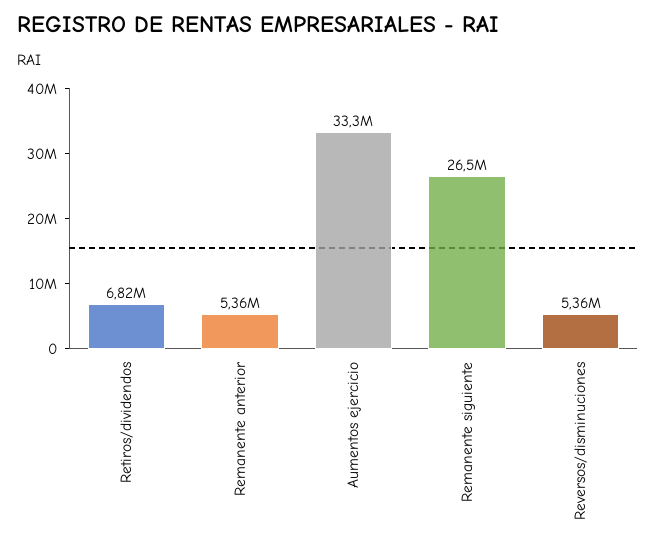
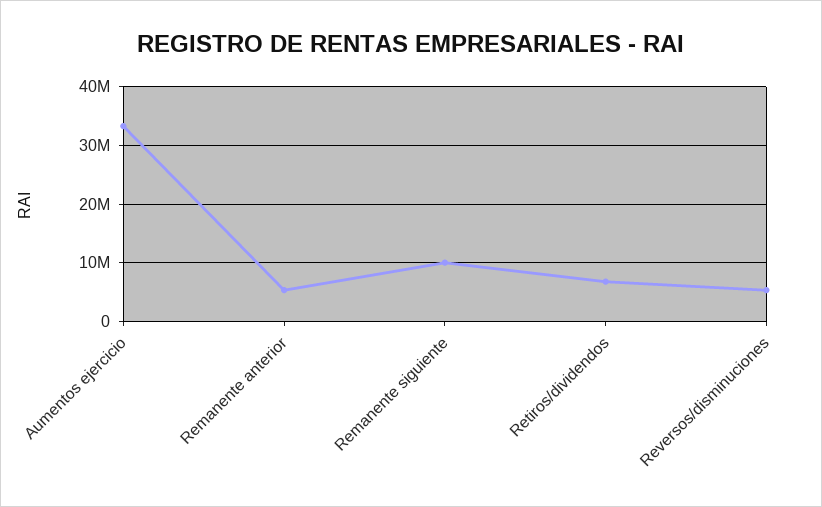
  {
    "Retiros/dividendos": 6820000,
    "Remanente anterior": 5360000,
    "Aumentos ejercicio": 33300000,
-   "Remanente siguiente": 26500000,
+   "Remanente siguiente": 10000000,
    "Reversos/disminuciones": 5360000
  }

